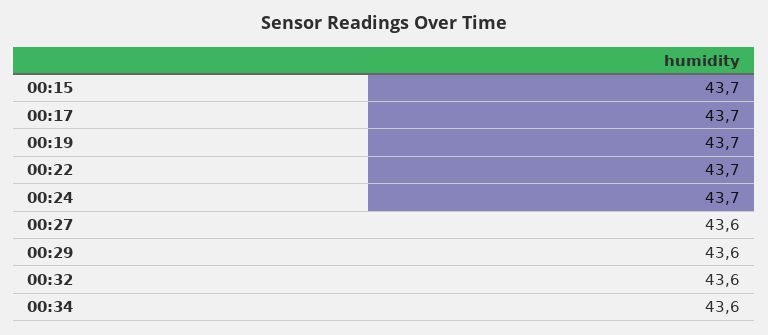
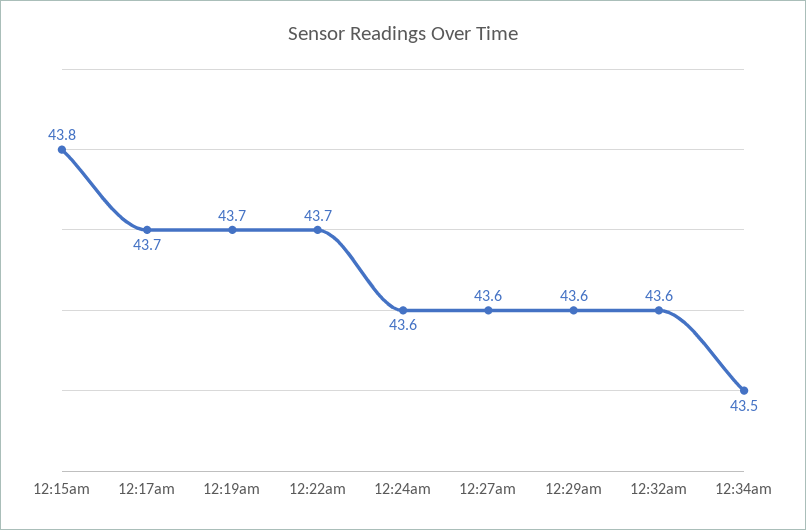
  {
-   "00:15": 43.7,
+   "00:15": 43.8,
    "00:17": 43.7,
    "00:19": 43.7,
    "00:22": 43.7,
-   "00:24": 43.7,
+   "00:24": 43.6,
    "00:27": 43.6,
    "00:29": 43.6,
    "00:32": 43.6,
-   "00:34": 43.6
+   "00:34": 43.5
  }

